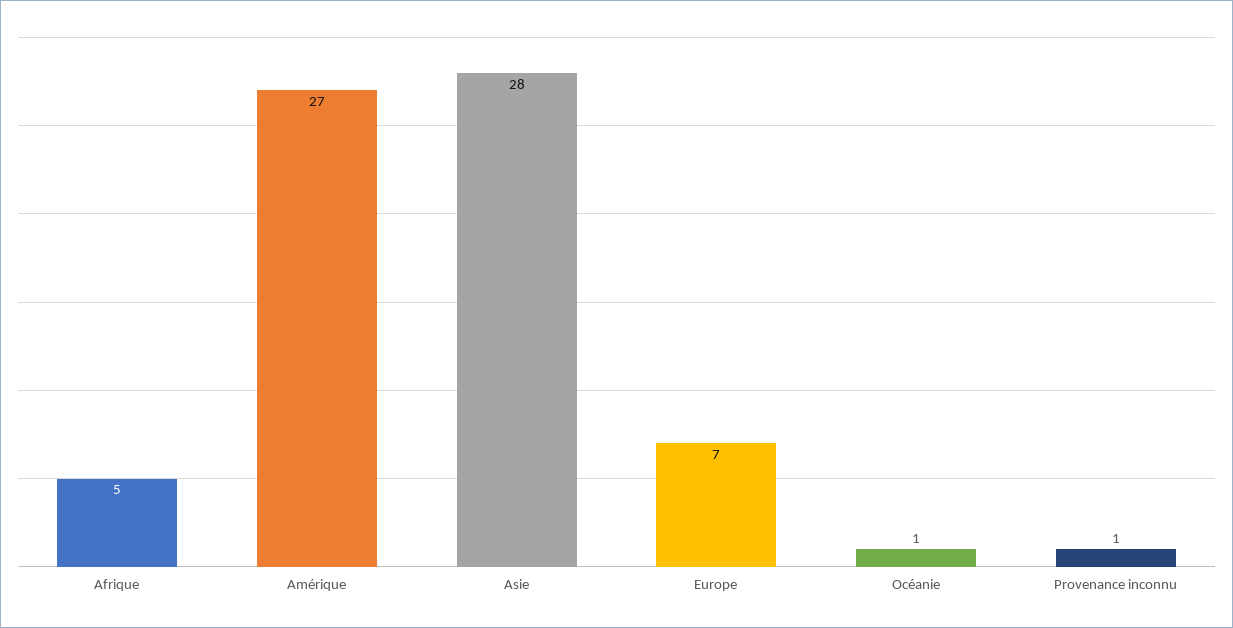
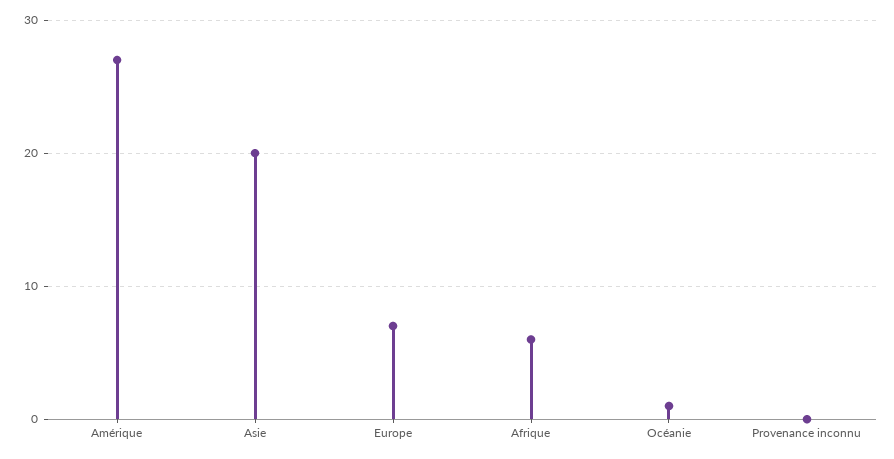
  {
-   "Afrique": 5,
+   "Afrique": 6,
    "Amérique": 27,
-   "Asie": 28,
+   "Asie": 20,
    "Europe": 7,
    "Océanie": 1,
-   "Provenance inconnu": 1
+   "Provenance inconnu": 0
  }

